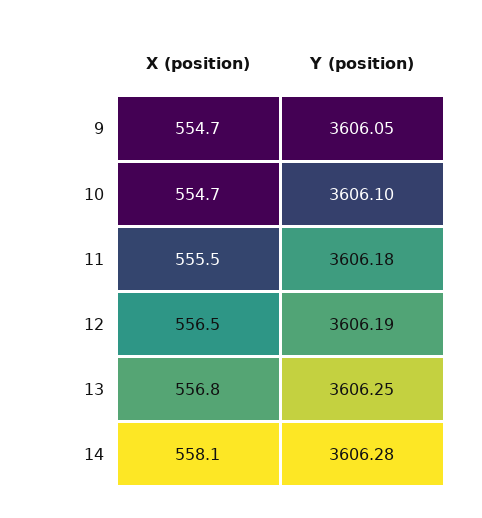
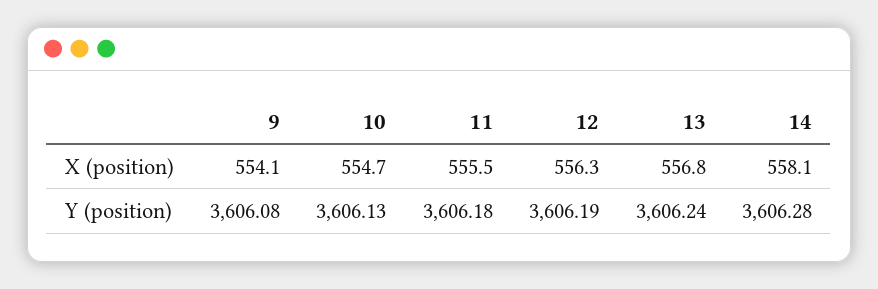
  {
    "X (position)": {
-     "9": 554.7,
+     "9": 554.1,
      "10": 554.7,
      "11": 555.5,
-     "12": 556.5,
+     "12": 556.3,
      "13": 556.8,
      "14": 558.1
    },
    "Y (position)": {
-     "9": 3606.05,
+     "9": 3606.08,
-     "10": 3606.1,
+     "10": 3606.13,
      "11": 3606.18,
      "12": 3606.19,
-     "13": 3606.25,
+     "13": 3606.24,
      "14": 3606.28
    }
  }

